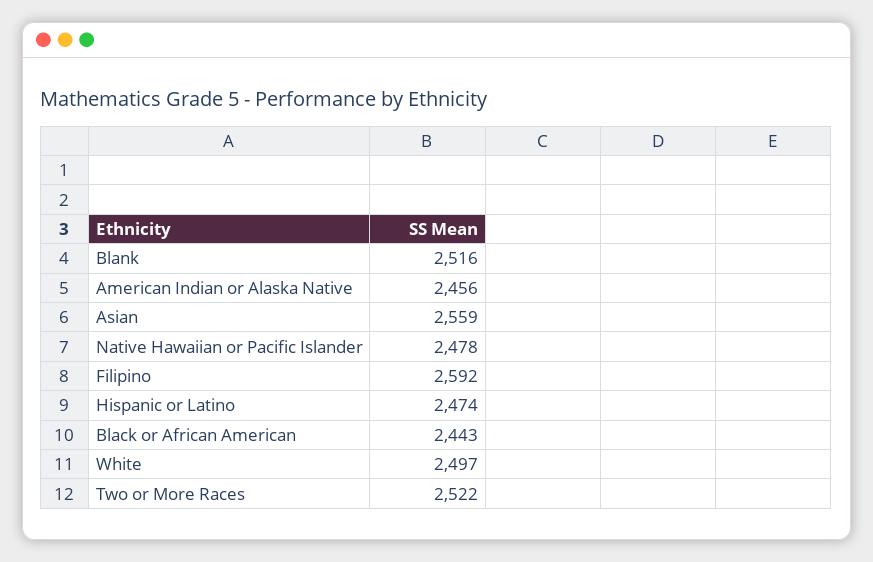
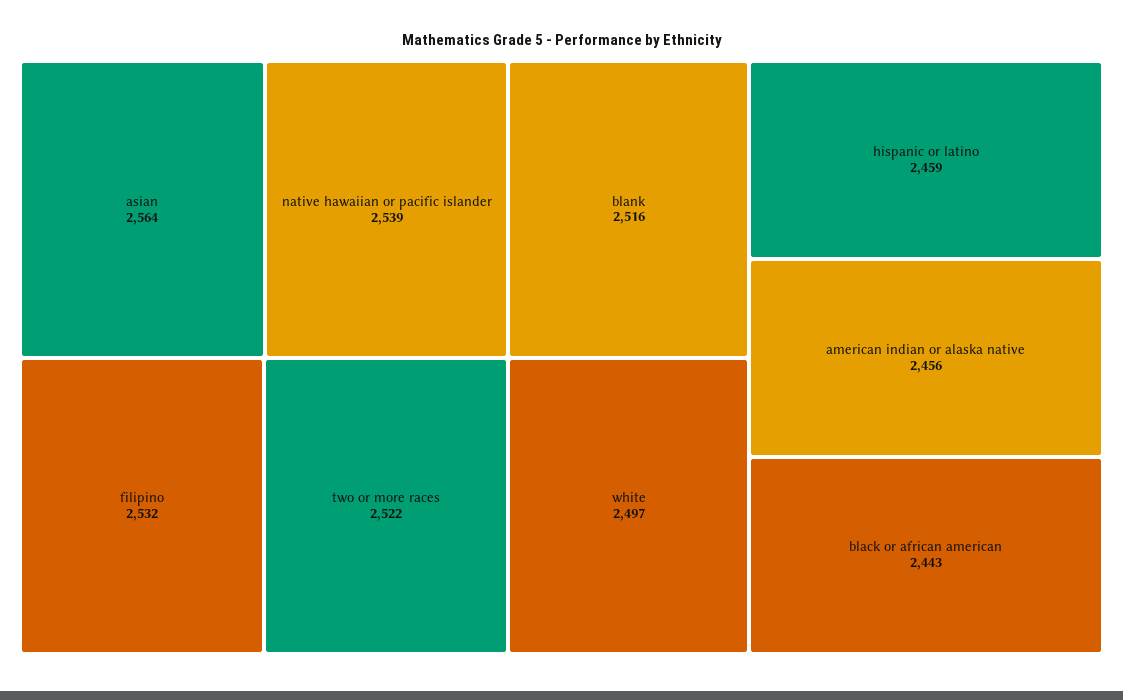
  {
    "Blank": 2516,
    "American Indian or Alaska Native": 2456,
-   "Asian": 2559,
+   "Asian": 2564,
-   "Native Hawaiian or Pacific Islander": 2478,
+   "Native Hawaiian or Pacific Islander": 2539,
-   "Filipino": 2592,
+   "Filipino": 2532,
-   "Hispanic or Latino": 2474,
+   "Hispanic or Latino": 2459,
    "Black or African American": 2443,
    "White": 2497,
    "Two or More Races": 2522
  }

